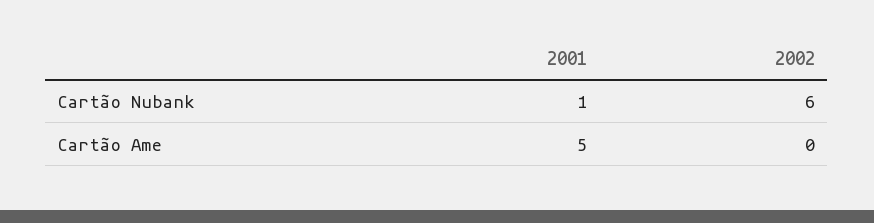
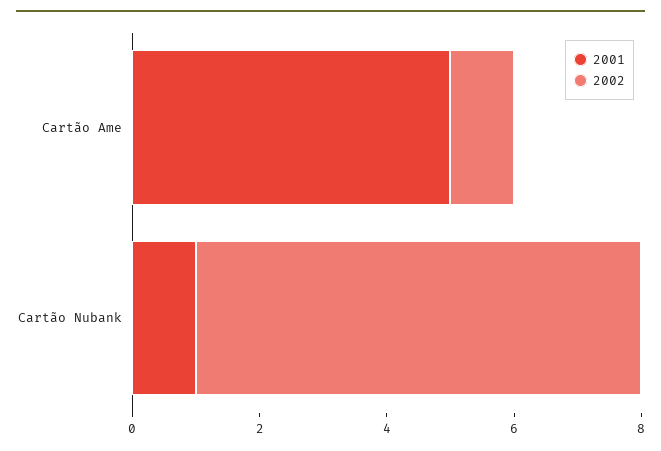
  {
    "2001": {
      "Cartão Nubank": 1,
      "Cartão Ame": 5
    },
    "2002": {
-     "Cartão Nubank": 6,
+     "Cartão Nubank": 7,
-     "Cartão Ame": 0
+     "Cartão Ame": 1
    }
  }

